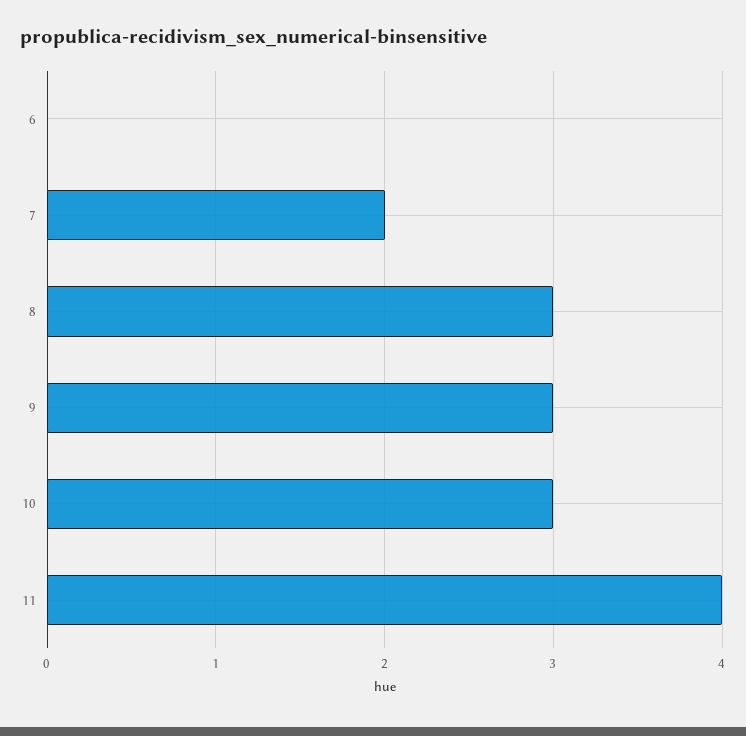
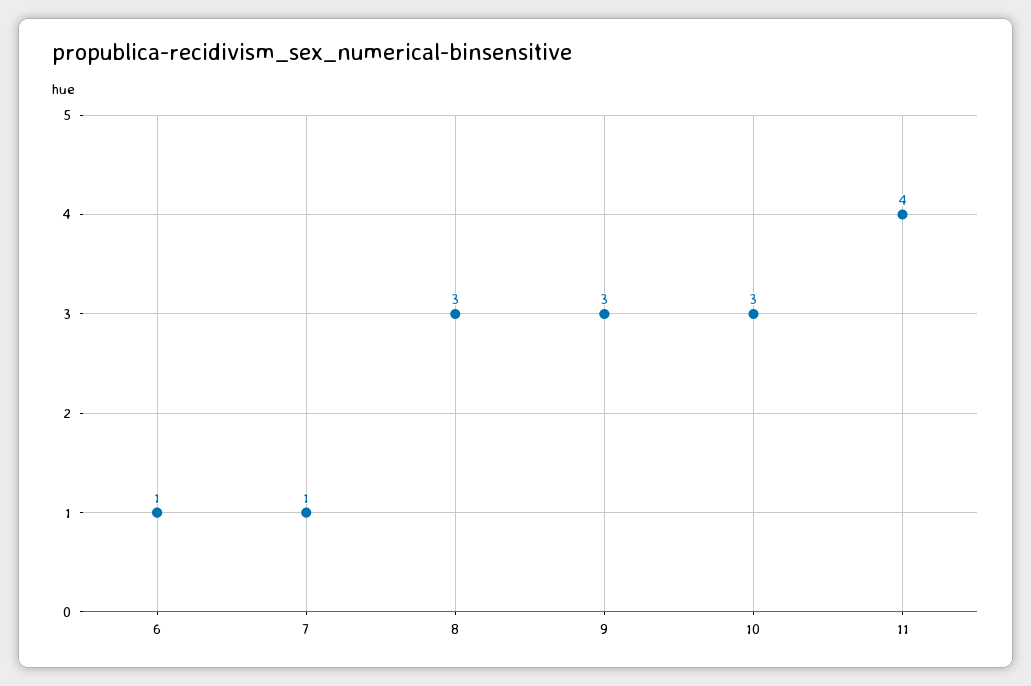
  {
-   "6": 0,
+   "6": 1,
-   "7": 2,
+   "7": 1,
    "8": 3,
    "9": 3,
    "10": 3,
    "11": 4
  }

